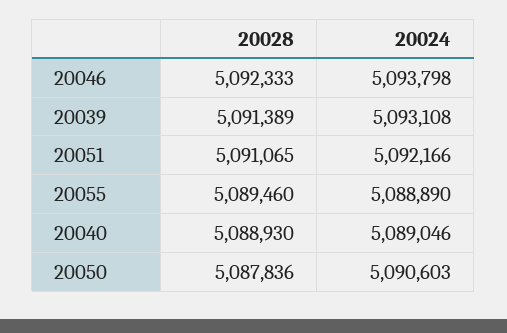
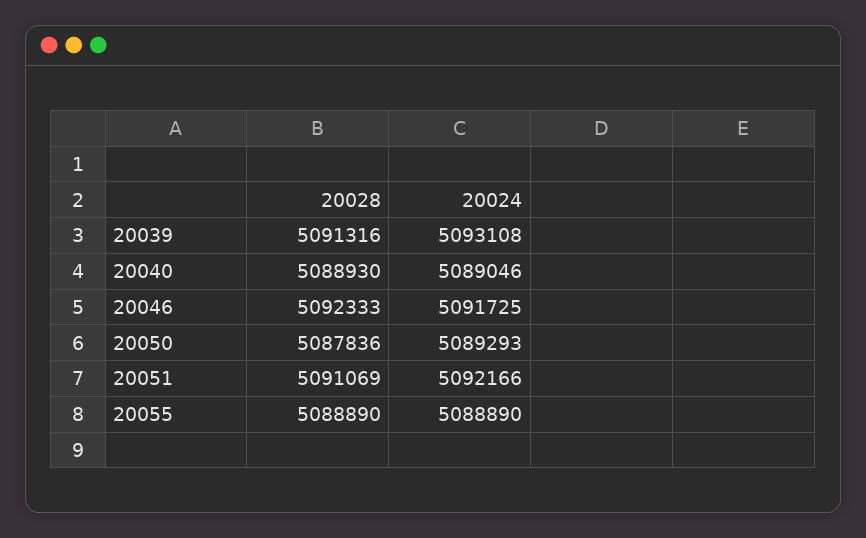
  {
    "20028": {
      "20046": 5092333,
-     "20039": 5091389,
+     "20039": 5091316,
-     "20051": 5091065,
+     "20051": 5091069,
-     "20055": 5089460,
+     "20055": 5088890,
      "20040": 5088930,
      "20050": 5087836
    },
    "20024": {
-     "20046": 5093798,
+     "20046": 5091725,
      "20039": 5093108,
      "20051": 5092166,
      "20055": 5088890,
      "20040": 5089046,
-     "20050": 5090603
+     "20050": 5089293
    }
  }

